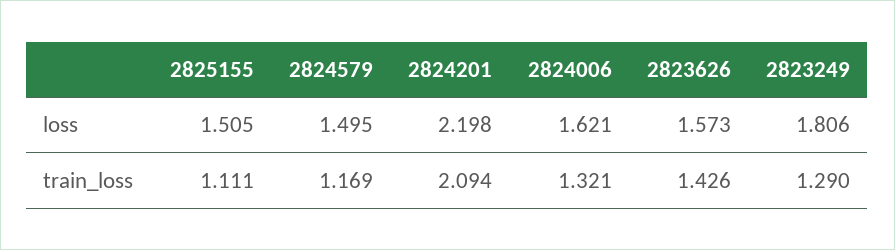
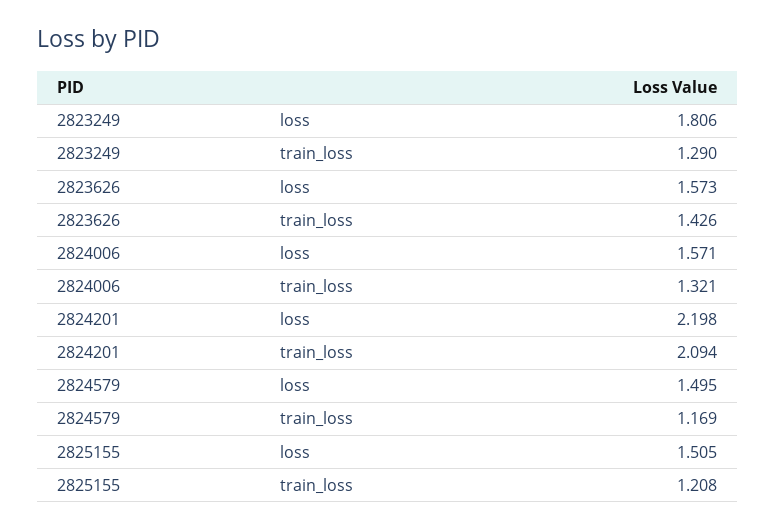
  {
    "2825155": {
      "loss": 1.505,
-     "train_loss": 1.111
+     "train_loss": 1.208
    },
    "2824579": {
      "loss": 1.495,
      "train_loss": 1.169
    },
    "2824201": {
      "loss": 2.198,
      "train_loss": 2.094
    },
    "2824006": {
-     "loss": 1.621,
+     "loss": 1.571,
      "train_loss": 1.321
    },
    "2823626": {
      "loss": 1.573,
      "train_loss": 1.426
    },
    "2823249": {
      "loss": 1.806,
      "train_loss": 1.29
    }
  }

